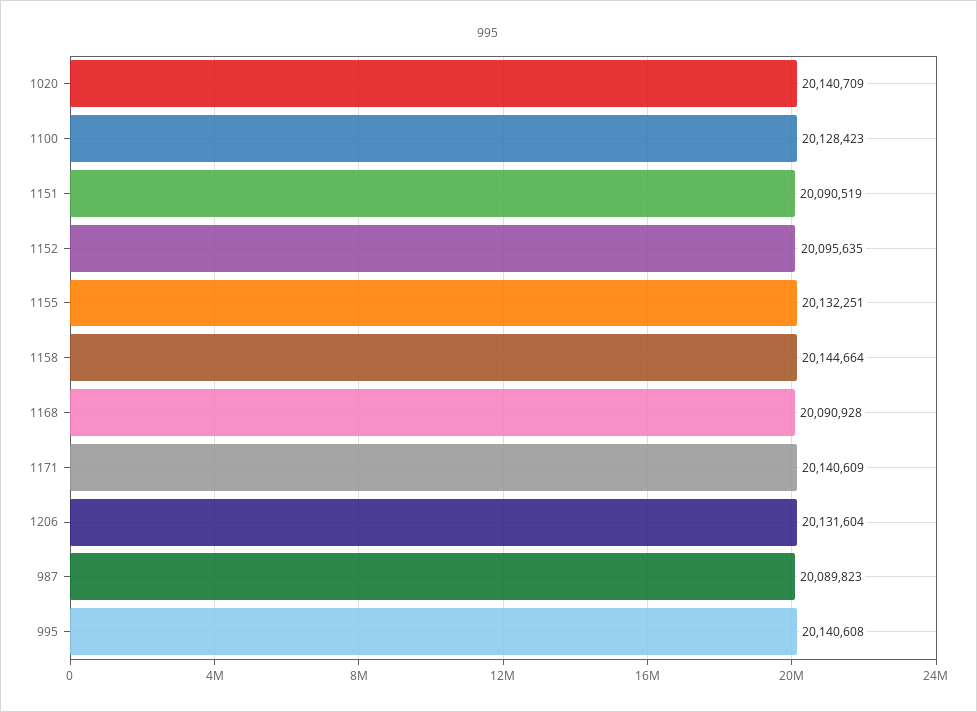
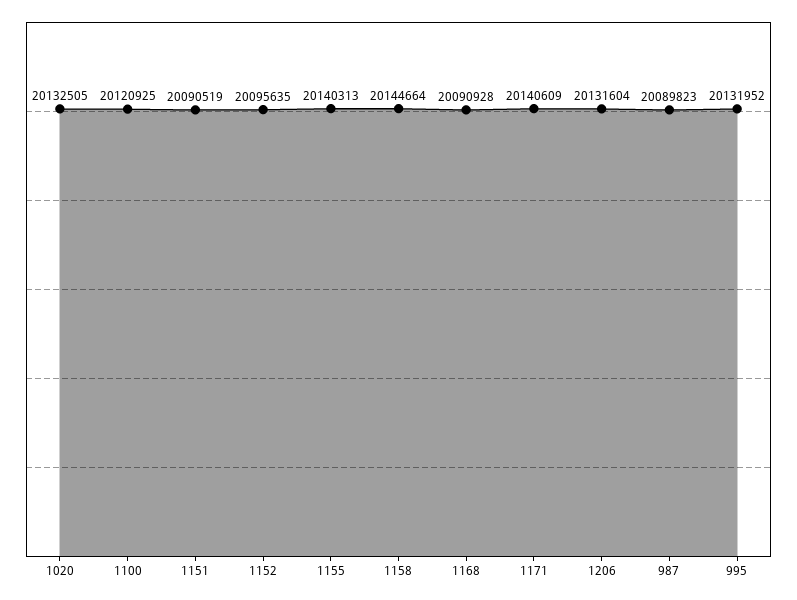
  {
-   "1020": 20140709,
+   "1020": 20132505,
-   "1100": 20128423,
+   "1100": 20120925,
    "1151": 20090519,
    "1152": 20095635,
-   "1155": 20132251,
+   "1155": 20140313,
    "1158": 20144664,
    "1168": 20090928,
    "1171": 20140609,
    "1206": 20131604,
    "987": 20089823,
-   "995": 20140608
+   "995": 20131952
  }

